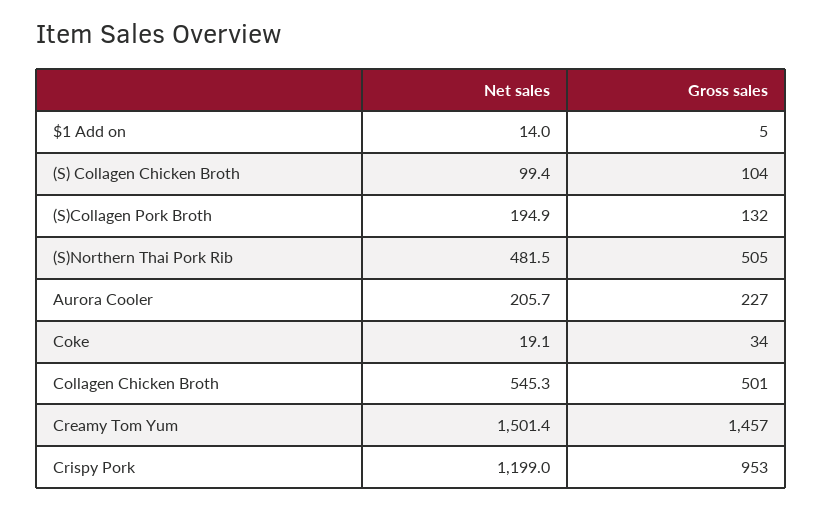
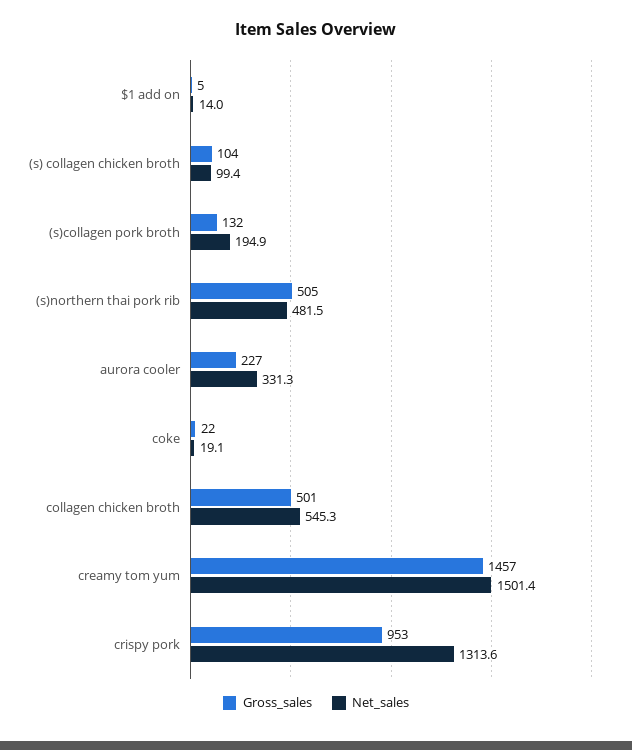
  {
    "Net sales": {
      "$1 Add on": 14,
      "(S) Collagen Chicken Broth": 99.4,
      "(S)Collagen Pork Broth": 194.9,
      "(S)Northern Thai Pork Rib": 481.5,
-     "Aurora Cooler": 205.7,
+     "Aurora Cooler": 331.3,
      "Coke": 19.1,
      "Collagen Chicken Broth": 545.3,
      "Creamy Tom Yum": 1501.4,
-     "Crispy Pork": 1199
+     "Crispy Pork": 1313.6
    },
    "Gross sales": {
      "$1 Add on": 5,
      "(S) Collagen Chicken Broth": 104,
      "(S)Collagen Pork Broth": 132,
      "(S)Northern Thai Pork Rib": 505,
      "Aurora Cooler": 227,
-     "Coke": 34,
+     "Coke": 22,
      "Collagen Chicken Broth": 501,
      "Creamy Tom Yum": 1457,
      "Crispy Pork": 953
    }
  }

